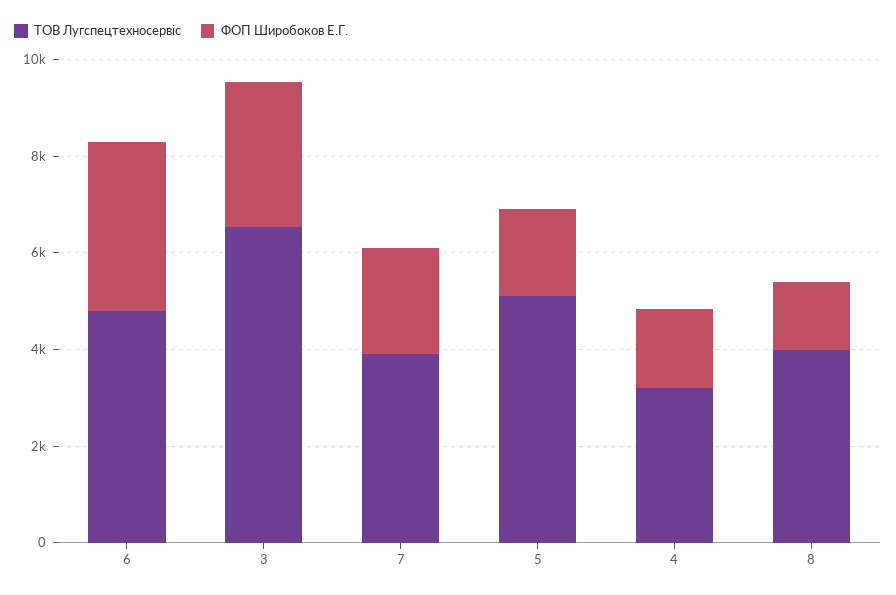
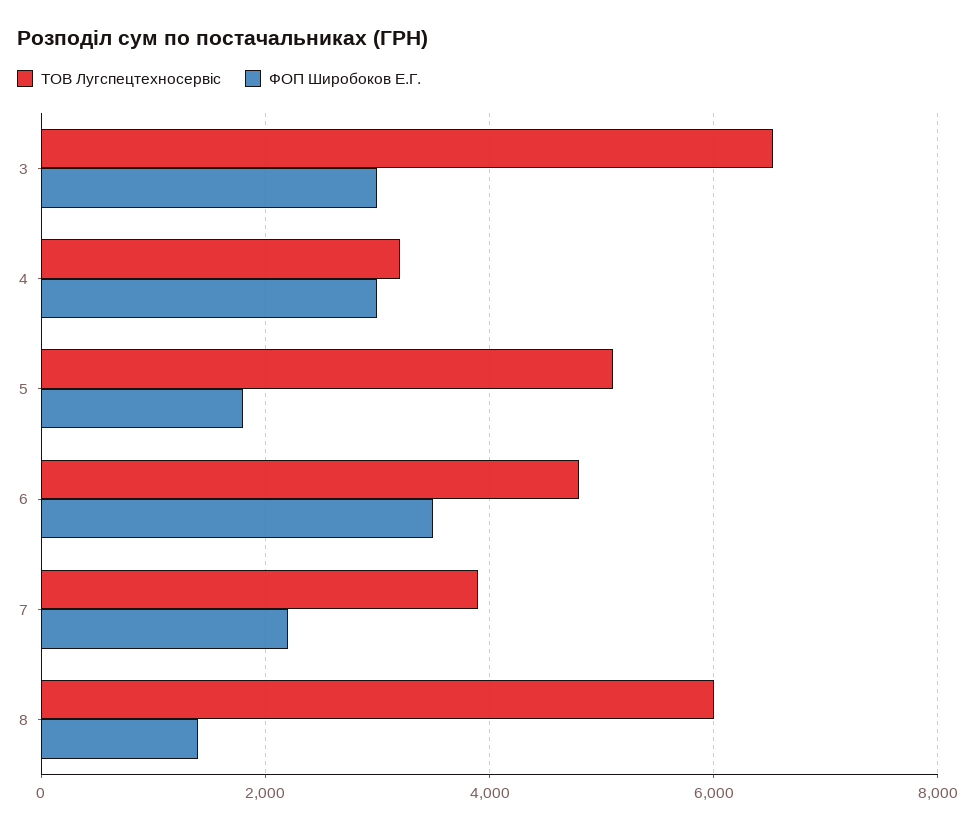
  {
    "ТОВ Лугспецтехносервіс": {
      "6": 4800,
      "3": 6600,
      "7": 4000,
      "5": 5200,
      "4": 3200,
-     "8": 4000
+     "8": 6000
    },
    "ФОП Широбоков Е.Г.": {
      "6": 3600,
      "3": 3000,
      "7": 2200,
      "5": 1800,
-     "4": 1500,
+     "4": 3000,
      "8": 1400
    }
  }

